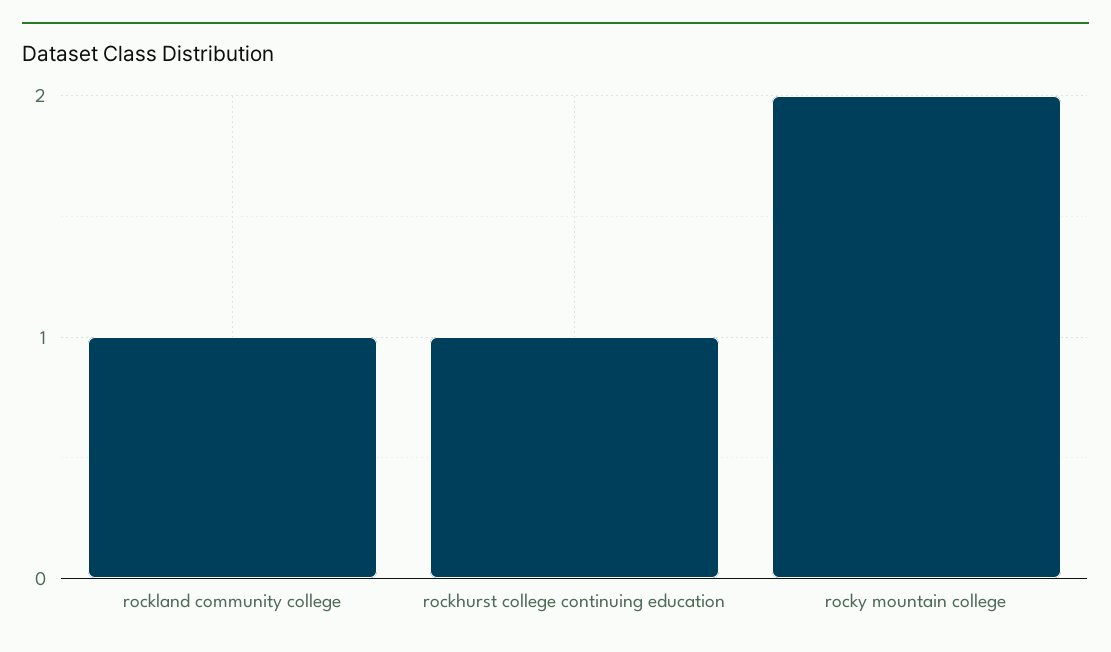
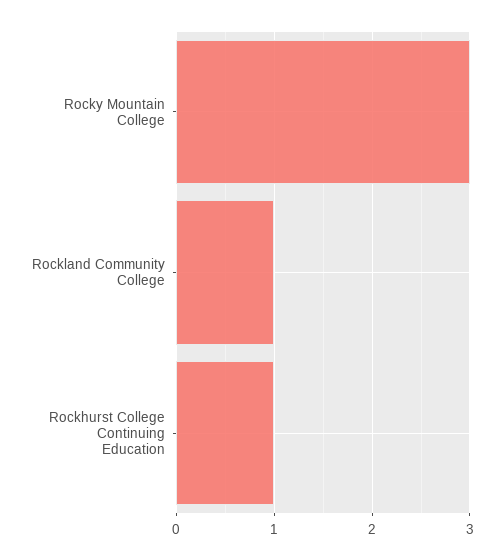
  {
    "rockland community college": 1,
    "rockhurst college continuing education": 1,
-   "rocky mountain college": 2
+   "rocky mountain college": 3
  }

